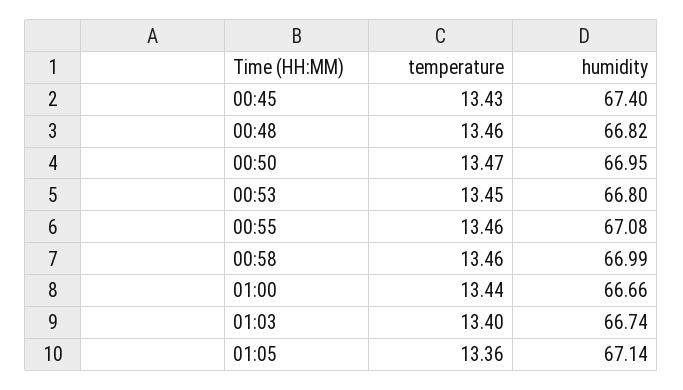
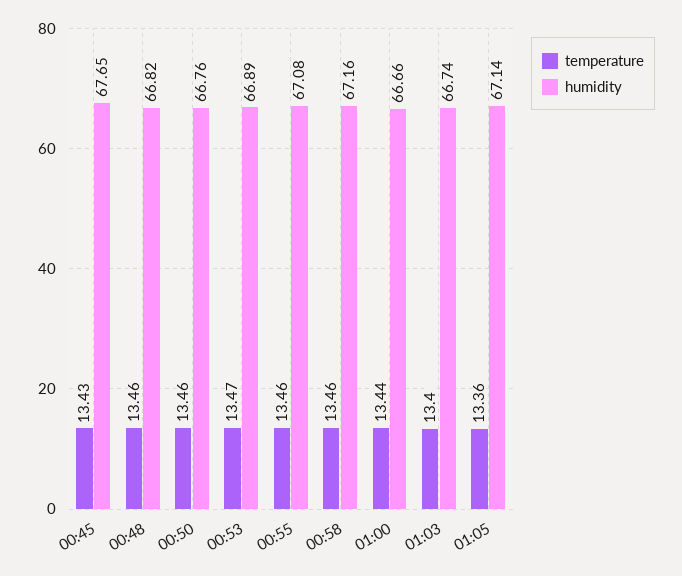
  {
    "temperature": {
      "00:45": 13.43,
      "00:48": 13.46,
-     "00:50": 13.47,
+     "00:50": 13.46,
-     "00:53": 13.45,
+     "00:53": 13.47,
      "00:55": 13.46,
      "00:58": 13.46,
      "01:00": 13.44,
      "01:03": 13.4,
      "01:05": 13.36
    },
    "humidity": {
-     "00:45": 67.4,
+     "00:45": 67.65,
      "00:48": 66.82,
-     "00:50": 66.95,
+     "00:50": 66.76,
-     "00:53": 66.8,
+     "00:53": 66.89,
      "00:55": 67.08,
-     "00:58": 66.99,
+     "00:58": 67.16,
      "01:00": 66.66,
      "01:03": 66.74,
      "01:05": 67.14
    }
  }

